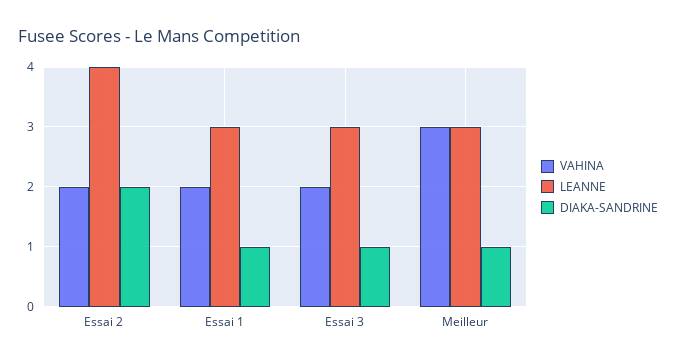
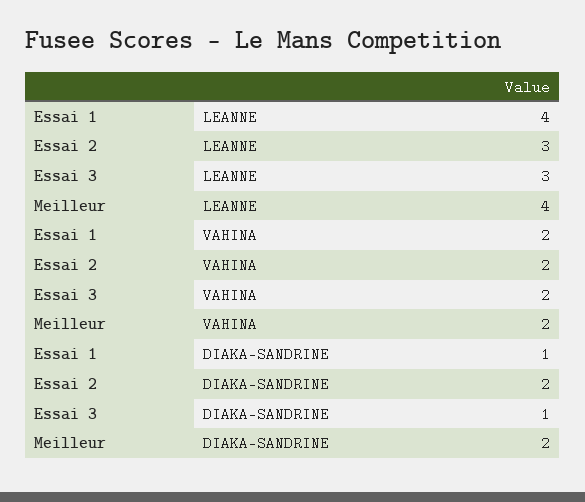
  {
    "VAHINA": {
      "Essai 2": 2,
      "Essai 1": 2,
      "Essai 3": 2,
-     "Meilleur": 3
+     "Meilleur": 2
    },
    "LEANNE": {
-     "Essai 2": 4,
+     "Essai 2": 3,
-     "Essai 1": 3,
+     "Essai 1": 4,
      "Essai 3": 3,
-     "Meilleur": 3
+     "Meilleur": 4
    },
    "DIAKA-SANDRINE": {
      "Essai 2": 2,
      "Essai 1": 1,
      "Essai 3": 1,
-     "Meilleur": 1
+     "Meilleur": 2
    }
  }

